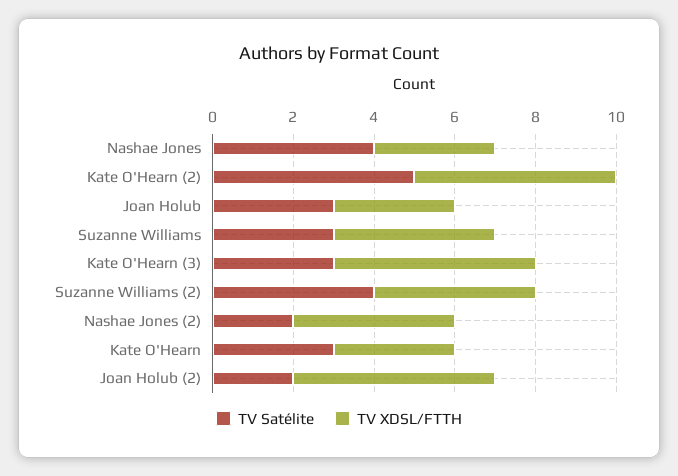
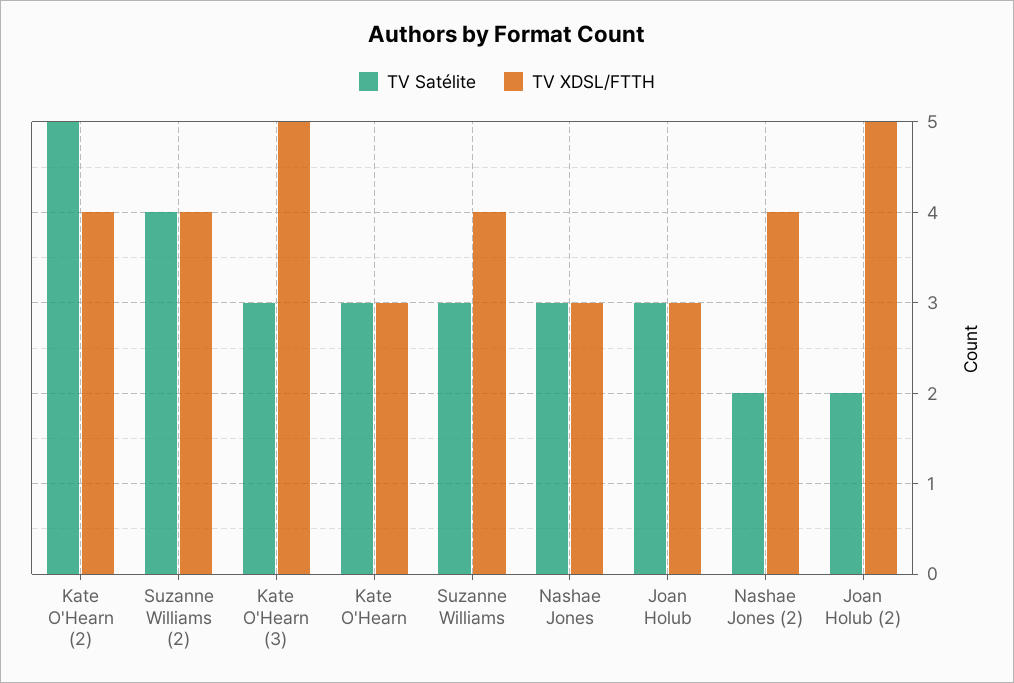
  {
    "TV Satélite": {
-     "Nashae Jones": 4,
+     "Nashae Jones": 3,
      "Kate O'Hearn (2)": 5,
      "Joan Holub": 3,
      "Suzanne Williams": 3,
      "Kate O'Hearn (3)": 3,
      "Suzanne Williams (2)": 4,
      "Nashae Jones (2)": 2,
      "Kate O'Hearn": 3,
      "Joan Holub (2)": 2
    },
    "TV XDSL/FTTH": {
      "Nashae Jones": 3,
-     "Kate O'Hearn (2)": 5,
+     "Kate O'Hearn (2)": 4,
      "Joan Holub": 3,
      "Suzanne Williams": 4,
      "Kate O'Hearn (3)": 5,
      "Suzanne Williams (2)": 4,
      "Nashae Jones (2)": 4,
      "Kate O'Hearn": 3,
      "Joan Holub (2)": 5
    }
  }

